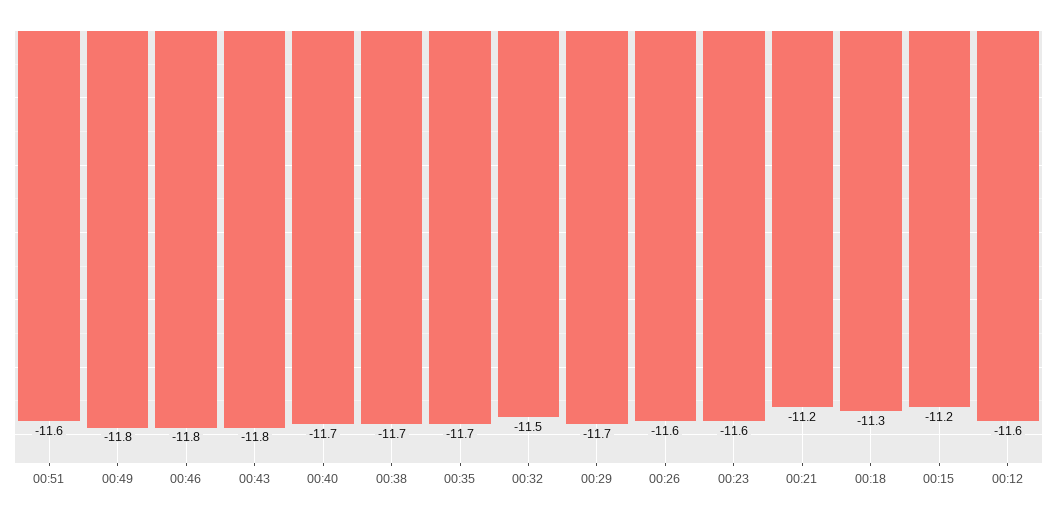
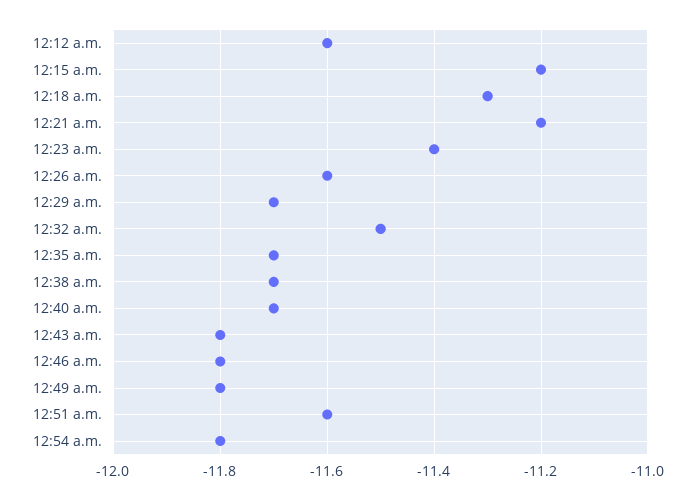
  {
    "00:51": -11.6,
    "00:49": -11.8,
    "00:46": -11.8,
    "00:43": -11.8,
    "00:40": -11.7,
    "00:38": -11.7,
    "00:35": -11.7,
    "00:32": -11.5,
    "00:29": -11.7,
    "00:26": -11.6,
-   "00:23": -11.6,
+   "00:23": -11.4,
    "00:21": -11.2,
    "00:18": -11.3,
    "00:15": -11.2,
-   "00:12": -11.6
+   "00:12": -11.6,
+   "12:54 a.m.": -11.8
  }

